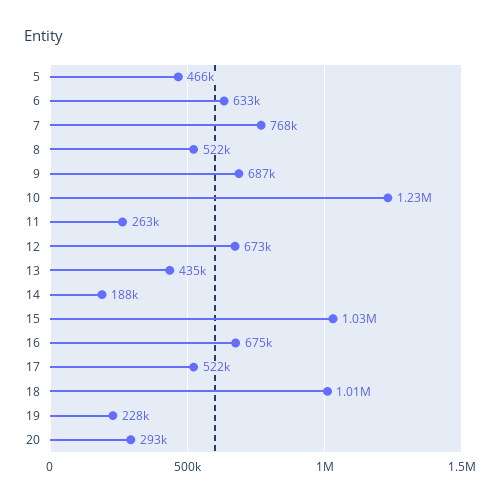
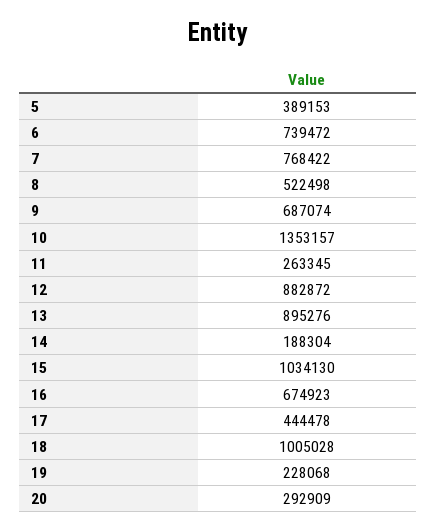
  {
-   "5": 466000,
+   "5": 389153,
-   "6": 633000,
+   "6": 739472,
    "7": 768422,
    "8": 522498,
    "9": 687074,
-   "10": 1230000,
+   "10": 1353157,
    "11": 263345,
-   "12": 673000,
+   "12": 882872,
-   "13": 435000,
+   "13": 895276,
    "14": 188304,
    "15": 1034130,
    "16": 674923,
-   "17": 522000,
+   "17": 444478,
    "18": 1005028,
    "19": 228068,
    "20": 292909
  }

